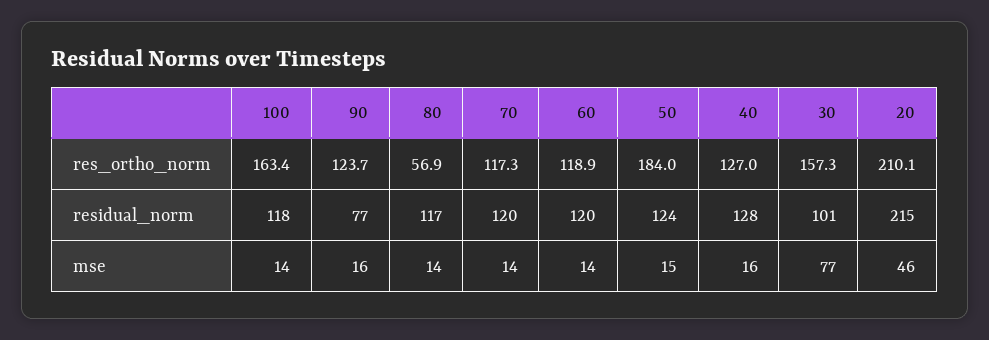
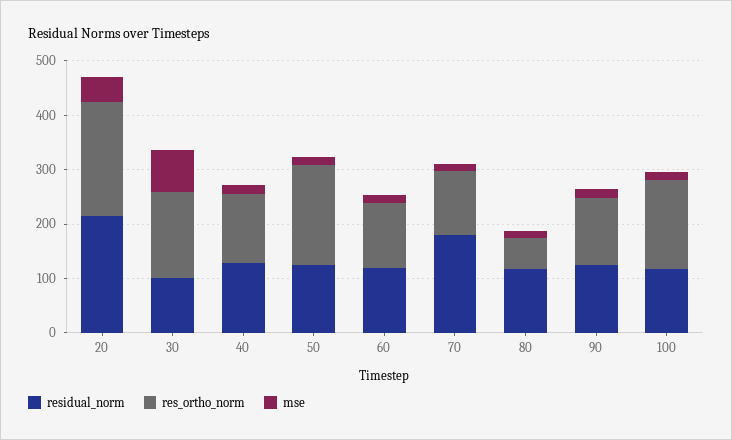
  {
    "res_ortho_norm": {
      "100": 163.4,
      "90": 123.7,
      "80": 56.9,
      "70": 117.3,
      "60": 118.9,
      "50": 184,
      "40": 127,
      "30": 157.3,
      "20": 210.1
    },
    "residual_norm": {
      "100": 118,
-     "90": 77,
+     "90": 120,
      "80": 117,
-     "70": 120,
+     "70": 180,
      "60": 120,
      "50": 124,
      "40": 128,
      "30": 101,
      "20": 215
    },
    "mse": {
      "100": 14,
      "90": 16,
      "80": 14,
      "70": 14,
      "60": 14,
      "50": 15,
      "40": 16,
      "30": 77,
      "20": 46
    }
  }

